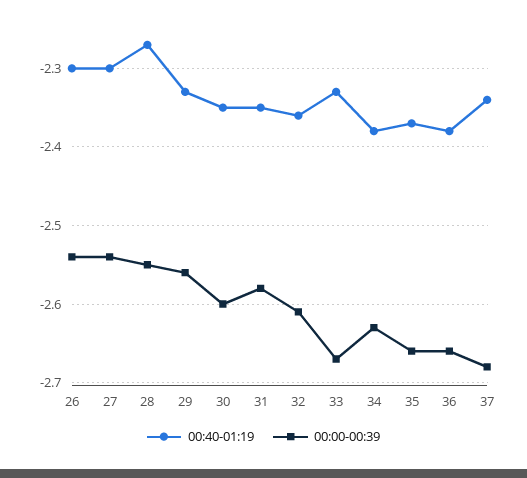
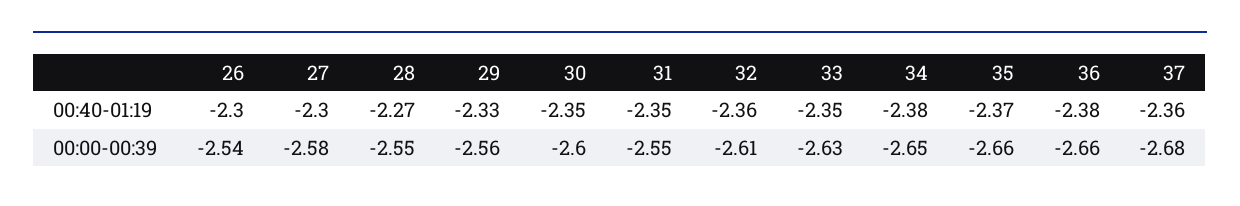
  {
    "00:40-01:19": {
      "26": -2.3,
      "27": -2.3,
      "28": -2.27,
      "29": -2.33,
      "30": -2.35,
      "31": -2.35,
      "32": -2.36,
-     "33": -2.33,
+     "33": -2.35,
      "34": -2.38,
      "35": -2.37,
      "36": -2.38,
-     "37": -2.34
+     "37": -2.36
    },
    "00:00-00:39": {
      "26": -2.54,
-     "27": -2.54,
+     "27": -2.58,
      "28": -2.55,
      "29": -2.56,
      "30": -2.6,
-     "31": -2.58,
+     "31": -2.55,
      "32": -2.61,
-     "33": -2.67,
+     "33": -2.63,
-     "34": -2.63,
+     "34": -2.65,
      "35": -2.66,
      "36": -2.66,
      "37": -2.68
    }
  }

